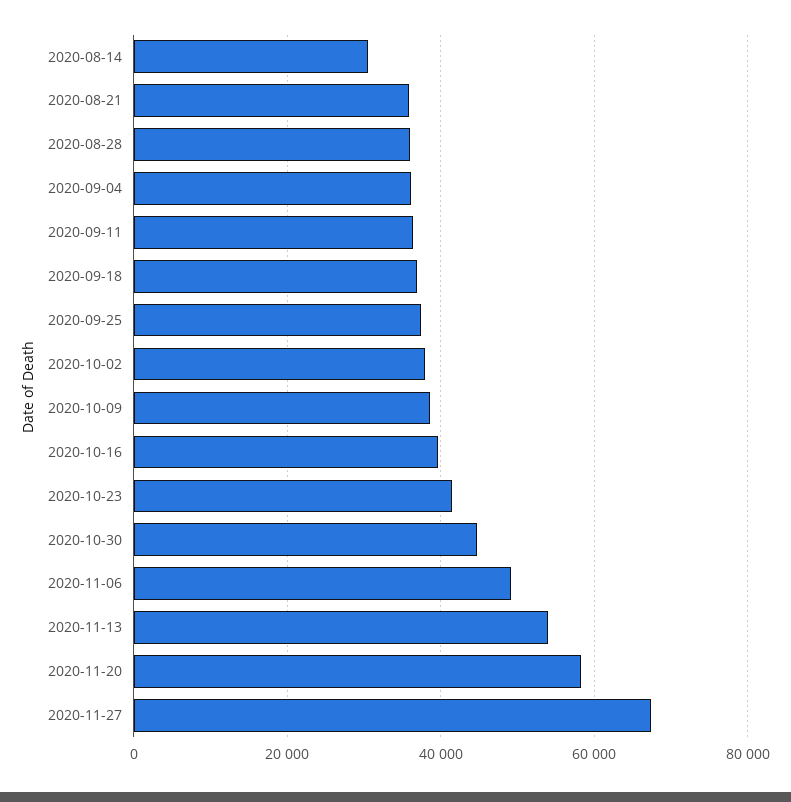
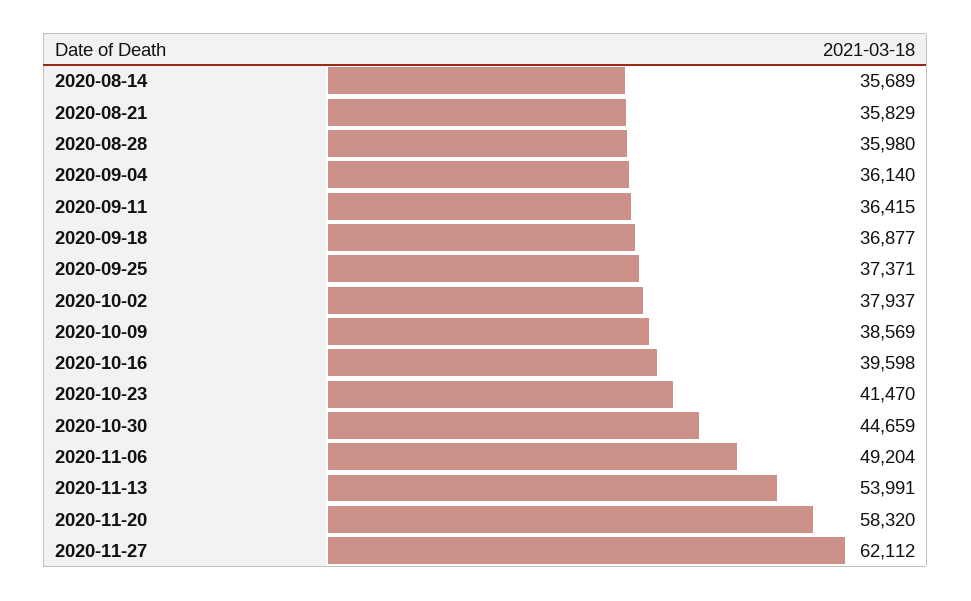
  {
-   "2020-08-14": 30000,
+   "2020-08-14": 35689,
    "2020-08-21": 35829,
    "2020-08-28": 35980,
    "2020-09-04": 36140,
    "2020-09-11": 36415,
    "2020-09-18": 36877,
    "2020-09-25": 37371,
    "2020-10-02": 37937,
    "2020-10-09": 38569,
    "2020-10-16": 39598,
    "2020-10-23": 41470,
    "2020-10-30": 44659,
    "2020-11-06": 49204,
    "2020-11-13": 53991,
    "2020-11-20": 58320,
-   "2020-11-27": 68000
+   "2020-11-27": 62112
  }

